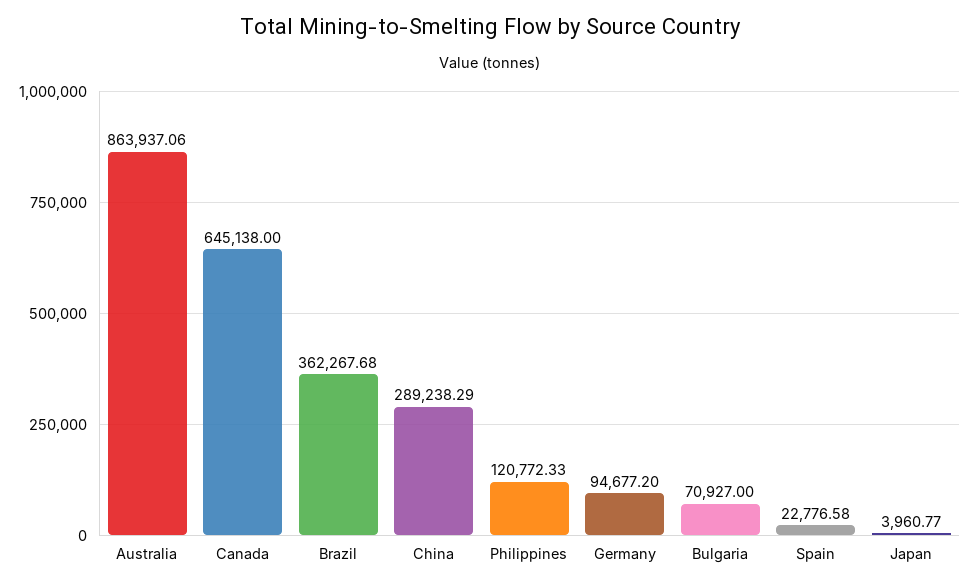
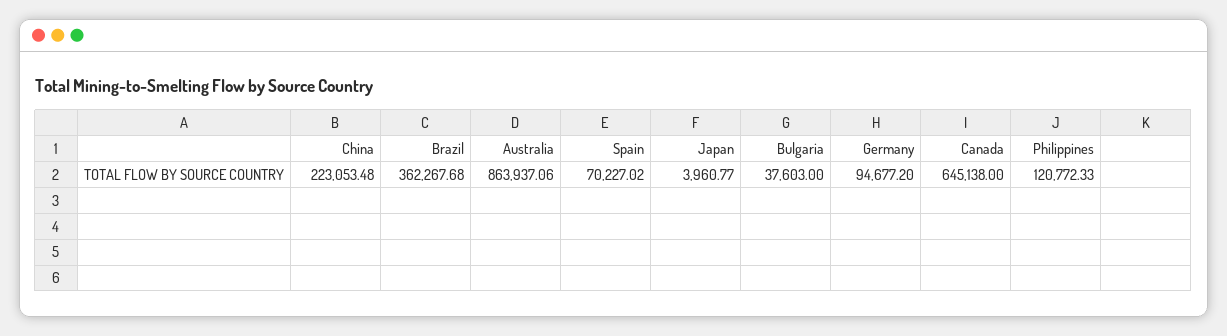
  {
    "Australia": 863937.06,
    "Canada": 645138,
    "Brazil": 362267.68,
-   "China": 289238.29,
+   "China": 223053.48,
    "Philippines": 120772.33,
    "Germany": 94677.2,
-   "Bulgaria": 70927,
+   "Bulgaria": 37603,
-   "Spain": 22776.58,
+   "Spain": 70227.02,
    "Japan": 3960.77
  }

